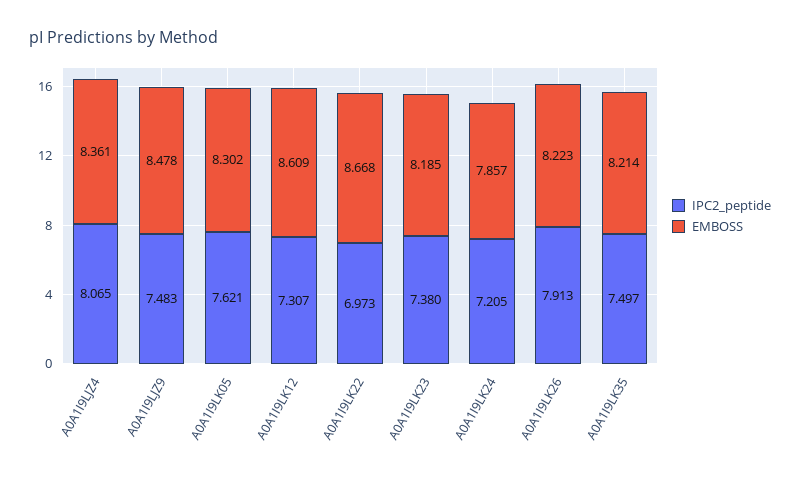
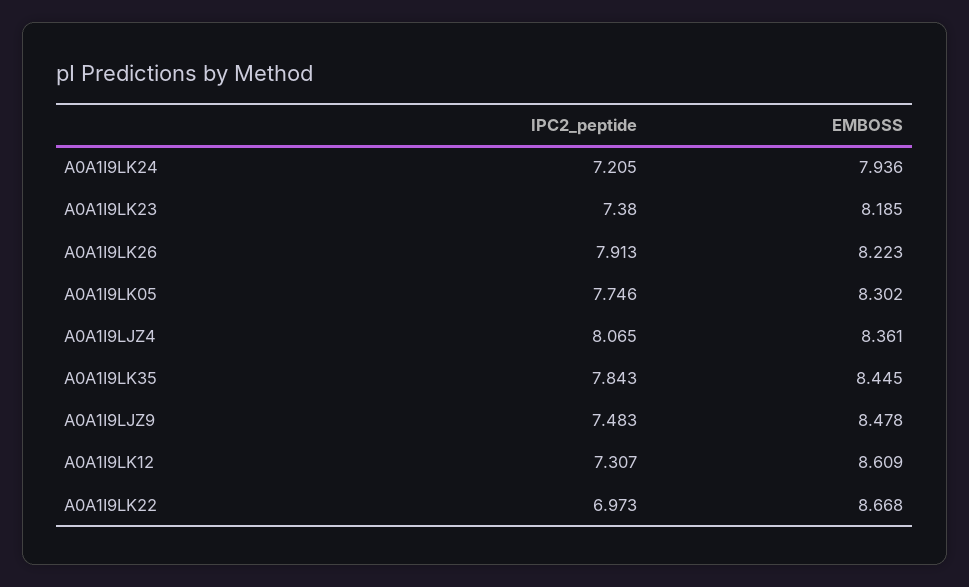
  {
    "IPC2_peptide": {
      "A0A1I9LJZ4": 8.065,
      "A0A1I9LJZ9": 7.483,
-     "A0A1I9LK05": 7.621,
+     "A0A1I9LK05": 7.746,
      "A0A1I9LK12": 7.307,
      "A0A1I9LK22": 6.973,
      "A0A1I9LK23": 7.38,
      "A0A1I9LK24": 7.205,
      "A0A1I9LK26": 7.913,
-     "A0A1I9LK35": 7.497
+     "A0A1I9LK35": 7.843
    },
    "EMBOSS": {
      "A0A1I9LJZ4": 8.361,
      "A0A1I9LJZ9": 8.478,
      "A0A1I9LK05": 8.302,
      "A0A1I9LK12": 8.609,
      "A0A1I9LK22": 8.668,
      "A0A1I9LK23": 8.185,
-     "A0A1I9LK24": 7.857,
+     "A0A1I9LK24": 7.936,
      "A0A1I9LK26": 8.223,
-     "A0A1I9LK35": 8.214
+     "A0A1I9LK35": 8.445
    }
  }

